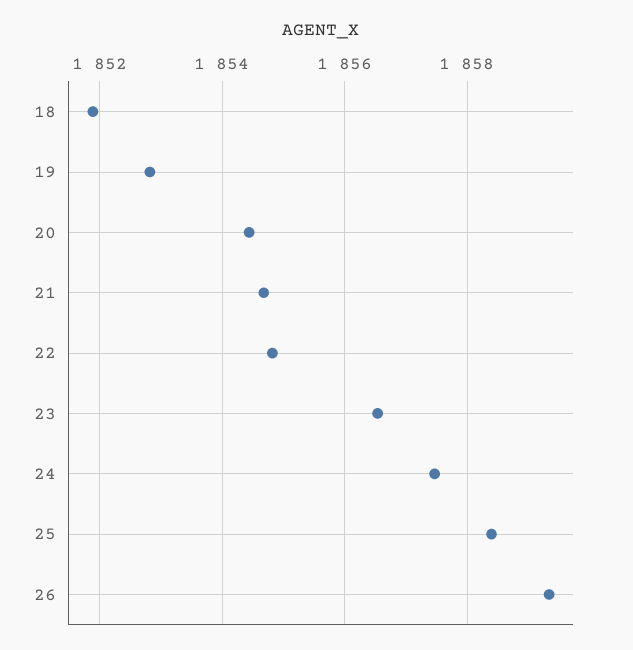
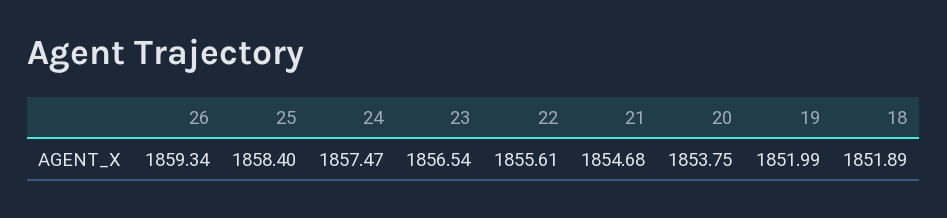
  {
    "18": 1851.89,
-   "19": 1852.8,
+   "19": 1851.99,
-   "20": 1854.4,
+   "20": 1853.75,
    "21": 1854.68,
-   "22": 1854.8,
+   "22": 1855.61,
    "23": 1856.54,
    "24": 1857.47,
    "25": 1858.4,
    "26": 1859.34
  }

